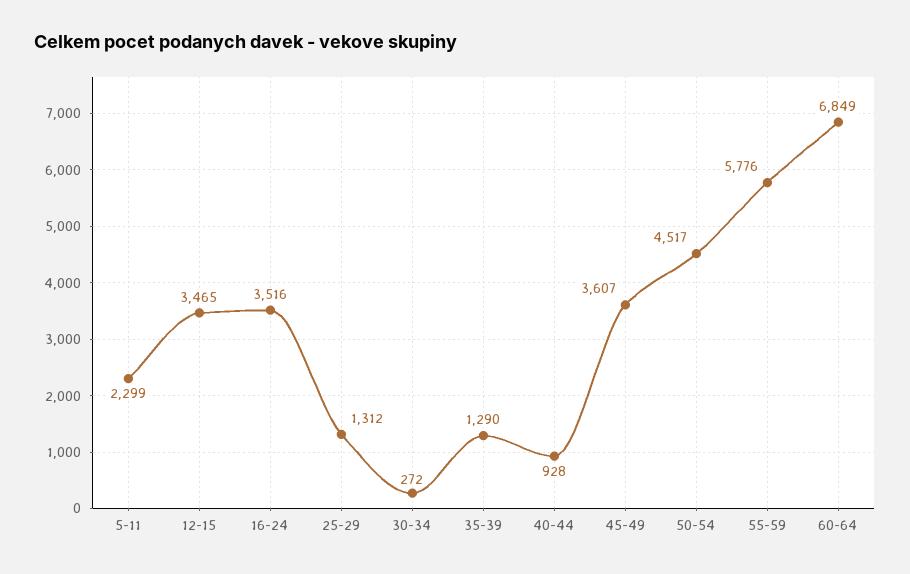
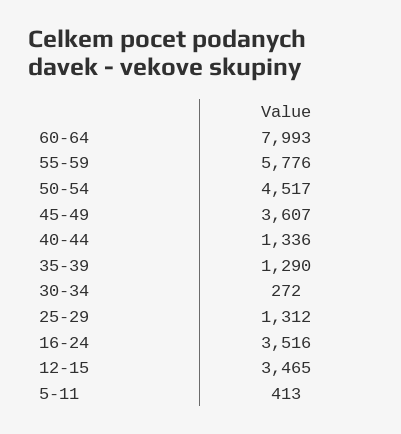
  {
-   "5-11": 2299,
+   "5-11": 413,
    "12-15": 3465,
    "16-24": 3516,
    "25-29": 1312,
    "30-34": 272,
    "35-39": 1290,
-   "40-44": 928,
+   "40-44": 1336,
    "45-49": 3607,
    "50-54": 4517,
    "55-59": 5776,
-   "60-64": 6849
+   "60-64": 7993
  }

